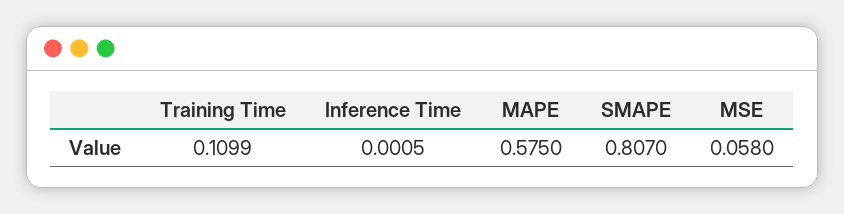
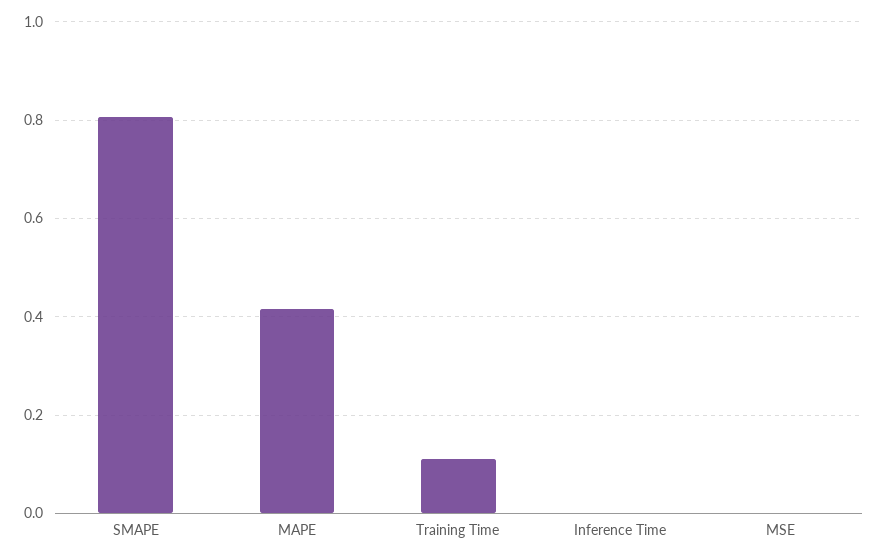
  {
    "Training Time": 0.1099,
    "Inference Time": 0.0005,
-   "MAPE": 0.575,
+   "MAPE": 0.42,
    "SMAPE": 0.807,
-   "MSE": 0.058
+   "MSE": 0
  }

